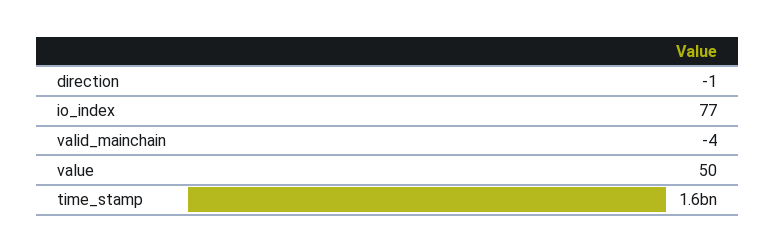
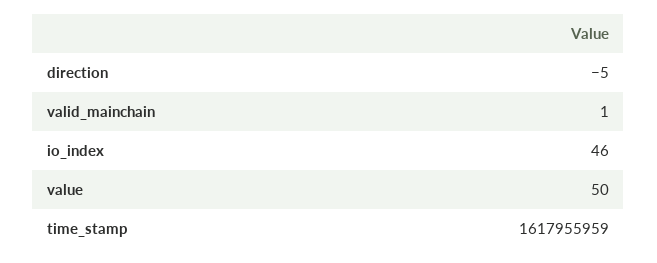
  {
-   "direction": -1,
+   "direction": -5,
-   "io_index": 77,
+   "io_index": 46,
-   "valid_mainchain": -4,
+   "valid_mainchain": 1,
    "value": 50,
    "time_stamp": 1617955959
  }

